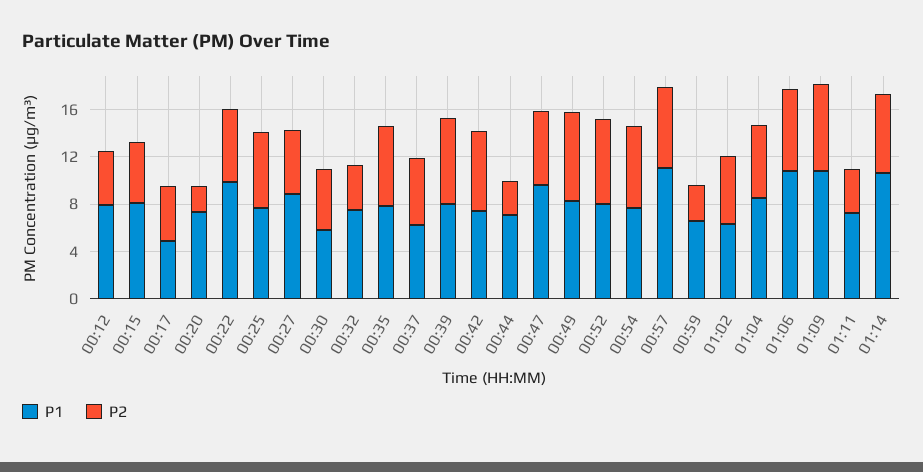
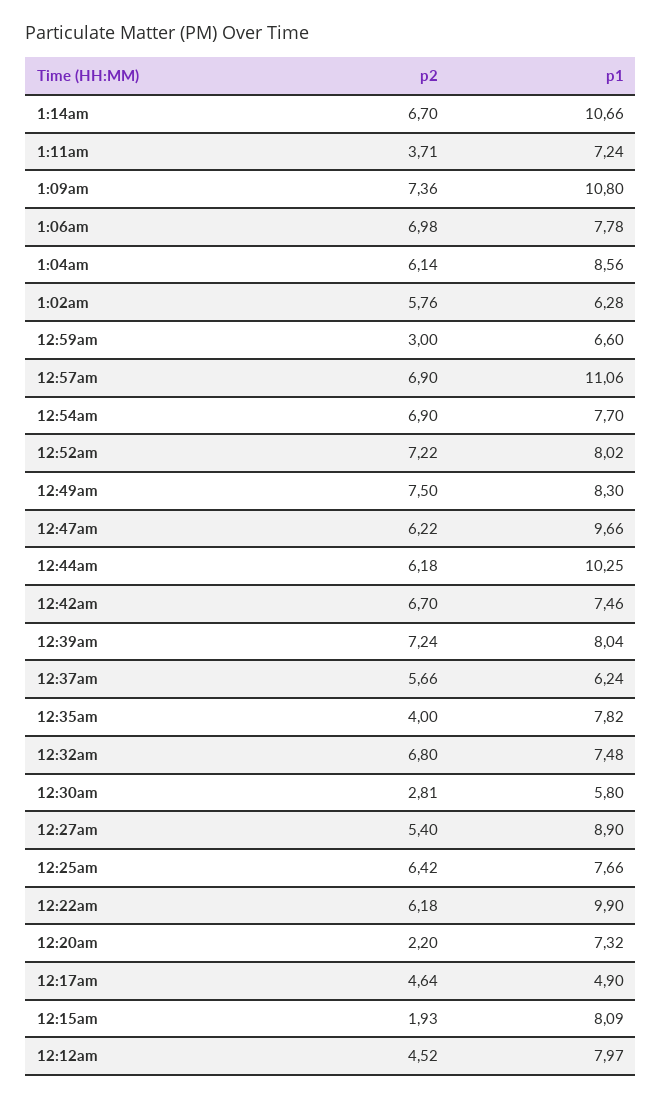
  {
    "P1": {
      "00:12": 7.97,
      "00:15": 8.09,
      "00:17": 4.9,
      "00:20": 7.32,
      "00:22": 9.9,
      "00:25": 7.66,
      "00:27": 8.9,
      "00:30": 5.8,
      "00:32": 7.48,
      "00:35": 7.82,
      "00:37": 6.24,
      "00:39": 8.04,
      "00:42": 7.46,
-     "00:44": 7,
+     "00:44": 10.25,
      "00:47": 9.66,
      "00:49": 8.3,
      "00:52": 8.02,
      "00:54": 7.7,
      "00:57": 11.06,
      "00:59": 6.6,
      "01:02": 6.28,
      "01:04": 8.56,
-     "01:06": 11,
+     "01:06": 7.78,
      "01:09": 10.8,
      "01:11": 7.24,
      "01:14": 10.66
    },
    "P2": {
      "00:12": 4.52,
-     "00:15": 5,
+     "00:15": 1.93,
      "00:17": 4.64,
      "00:20": 2.2,
      "00:22": 6.18,
      "00:25": 6.42,
      "00:27": 5.4,
-     "00:30": 5,
+     "00:30": 2.81,
-     "00:32": 4,
+     "00:32": 6.8,
-     "00:35": 7,
+     "00:35": 4,
      "00:37": 5.66,
      "00:39": 7.24,
      "00:42": 6.7,
-     "00:44": 3,
+     "00:44": 6.18,
      "00:47": 6.22,
      "00:49": 7.5,
      "00:52": 7.22,
      "00:54": 6.9,
      "00:57": 6.9,
      "00:59": 3,
      "01:02": 5.76,
      "01:04": 6.14,
      "01:06": 6.98,
      "01:09": 7.36,
      "01:11": 3.71,
      "01:14": 6.7
    }
  }

